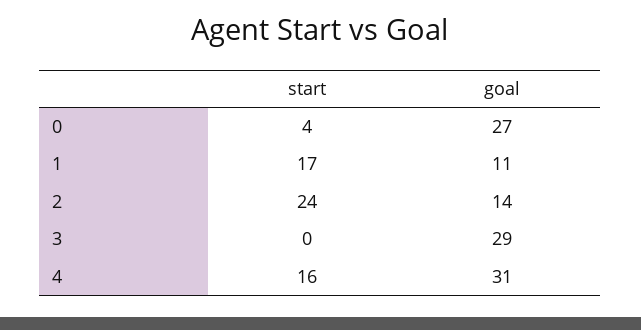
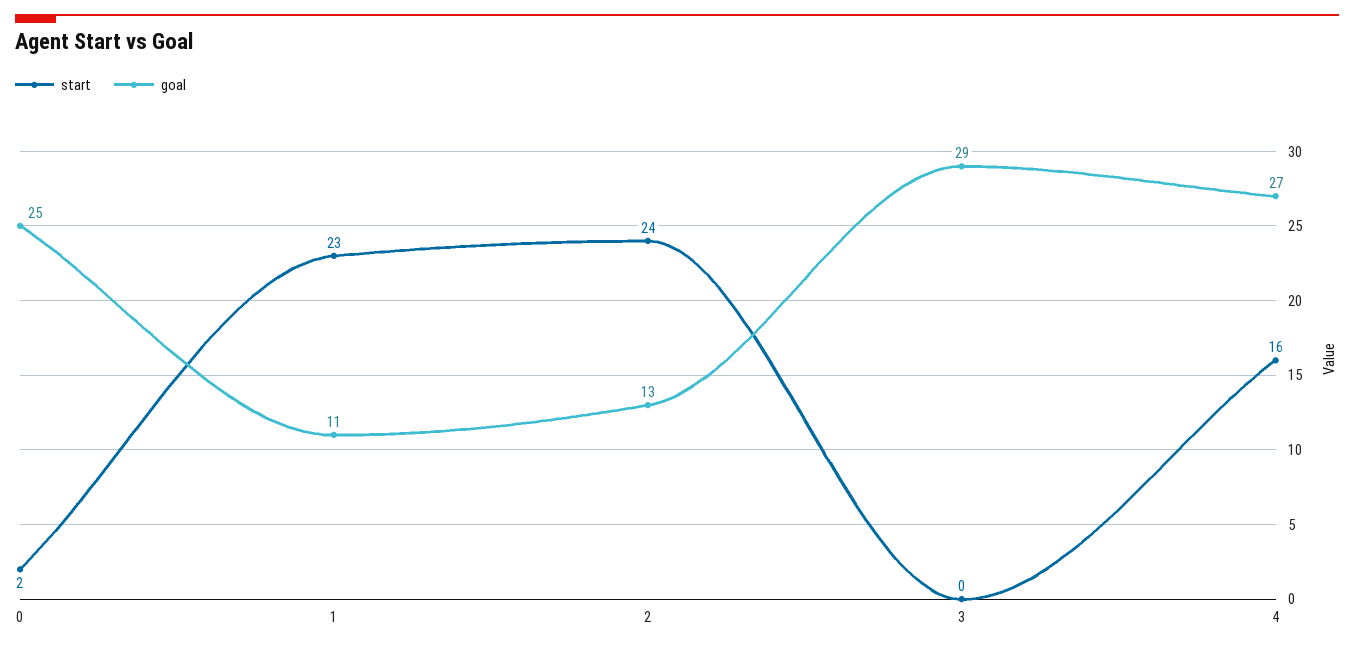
  {
    "start": {
-     "0": 4,
+     "0": 2,
-     "1": 17,
+     "1": 23,
      "2": 24,
      "3": 0,
      "4": 16
    },
    "goal": {
-     "0": 27,
+     "0": 25,
      "1": 11,
-     "2": 14,
+     "2": 13,
      "3": 29,
-     "4": 31
+     "4": 27
    }
  }

